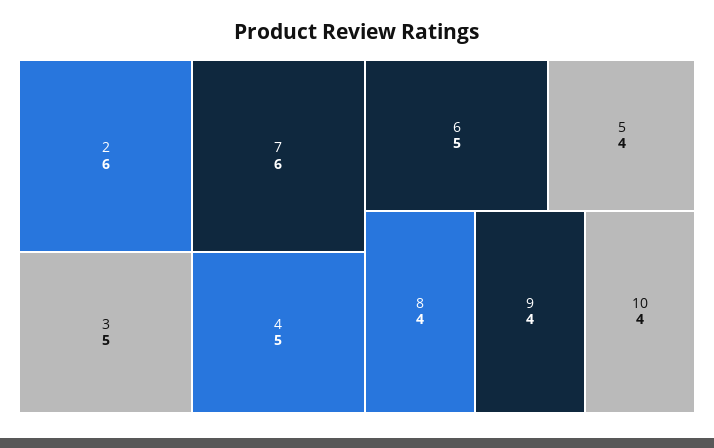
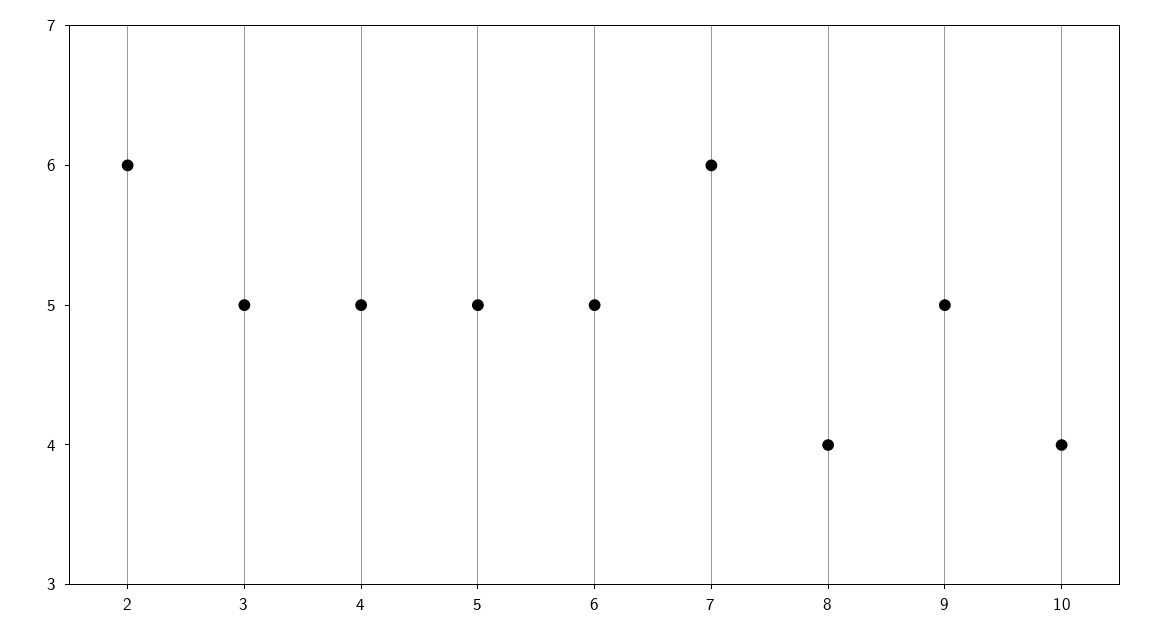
  {
    "2": 6,
    "7": 6,
    "3": 5,
    "4": 5,
    "6": 5,
-   "5": 4,
+   "5": 5,
    "8": 4,
-   "9": 4,
+   "9": 5,
    "10": 4
  }

